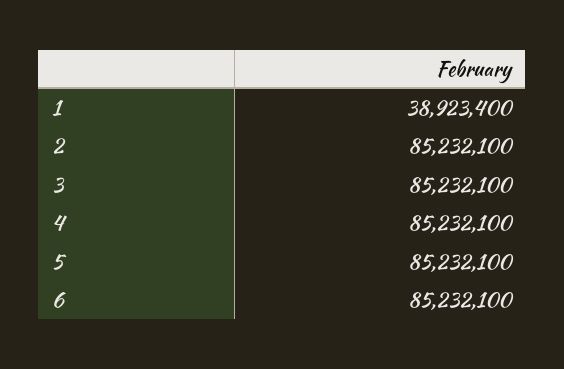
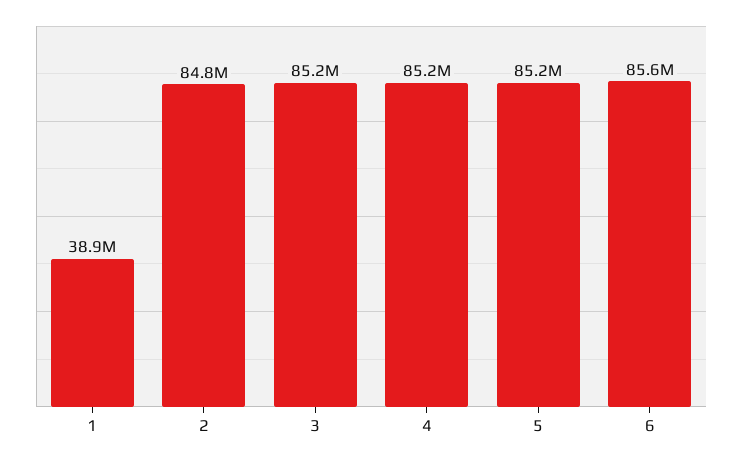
  {
    "1": 38923400,
-   "2": 85232100,
+   "2": 84800000,
    "3": 85232100,
    "4": 85232100,
    "5": 85232100,
-   "6": 85232100
+   "6": 85600000
  }

